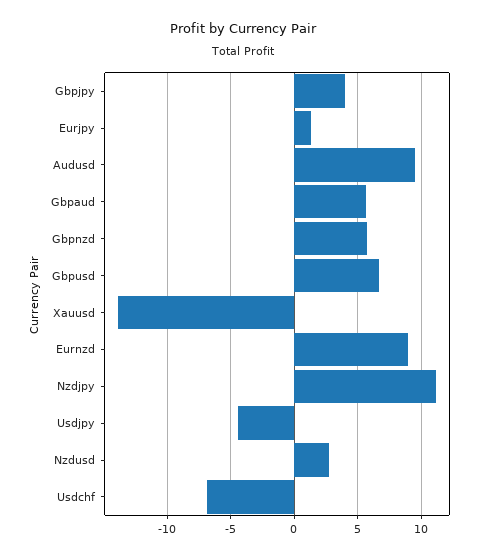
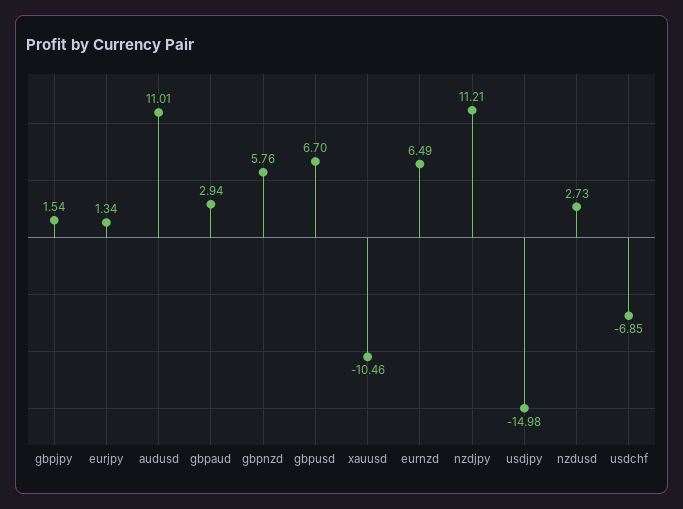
  {
-   "Gbpjpy": 4,
+   "Gbpjpy": 1.54,
    "Eurjpy": 1.34,
-   "Audusd": 9.5,
+   "Audusd": 11.01,
-   "Gbpaud": 5.5,
+   "Gbpaud": 2.94,
    "Gbpnzd": 5.76,
    "Gbpusd": 6.7,
-   "Xauusd": -14,
+   "Xauusd": -10.46,
-   "Eurnzd": 9,
+   "Eurnzd": 6.49,
    "Nzdjpy": 11.21,
-   "Usdjpy": -4.5,
+   "Usdjpy": -14.98,
    "Nzdusd": 2.73,
    "Usdchf": -6.85
  }

